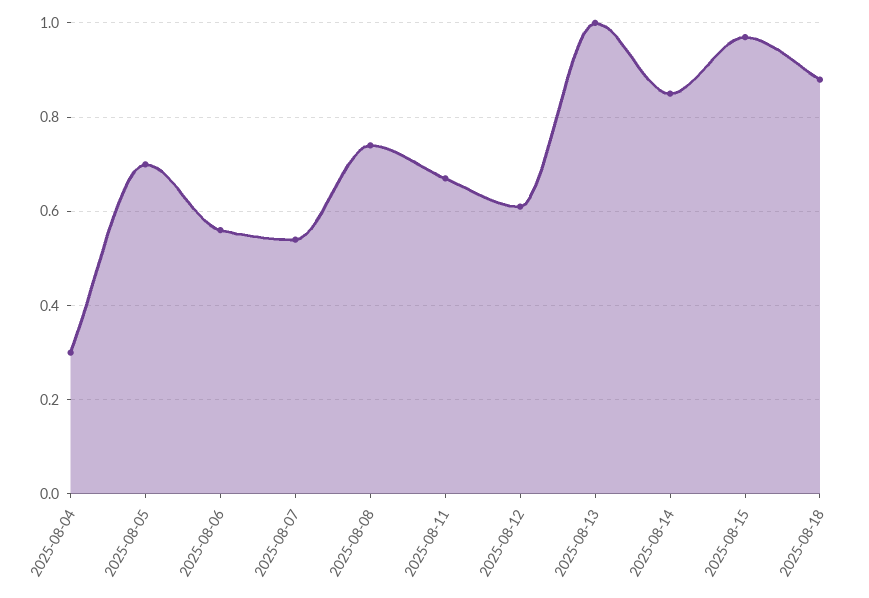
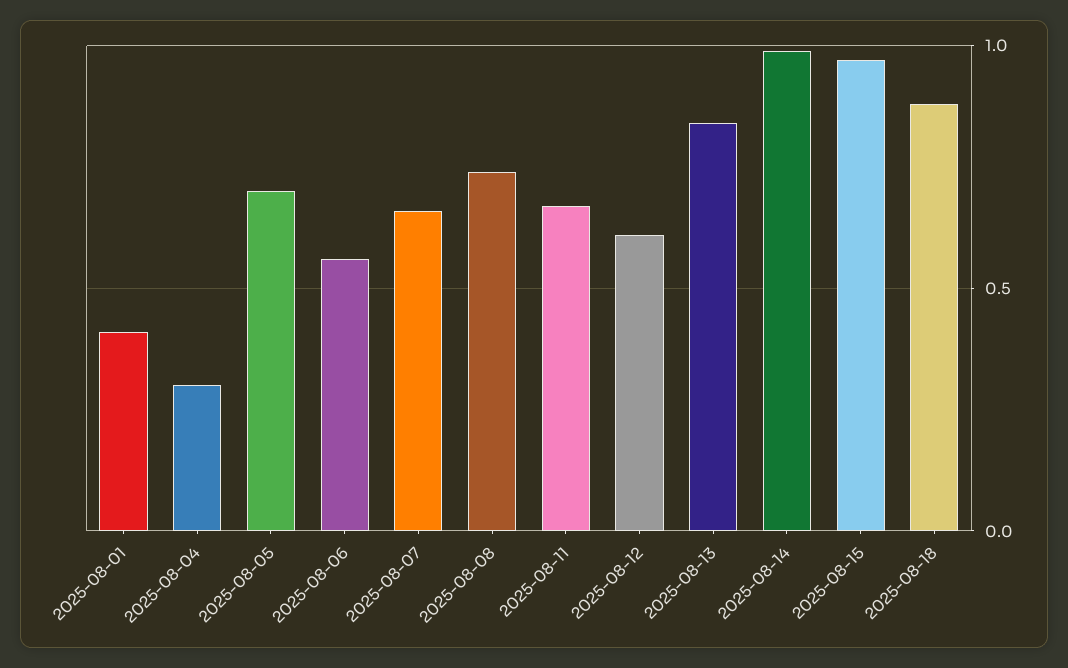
  {
    "2025-08-04": 0.3,
    "2025-08-05": 0.7,
    "2025-08-06": 0.55,
-   "2025-08-07": 0.55,
+   "2025-08-07": 0.65,
    "2025-08-08": 0.75,
    "2025-08-11": 0.65,
    "2025-08-12": 0.6,
-   "2025-08-13": 1,
+   "2025-08-13": 0.85,
-   "2025-08-14": 0.85,
+   "2025-08-14": 1,
    "2025-08-15": 0.95,
-   "2025-08-18": 0.9
+   "2025-08-18": 0.9,
+   "2025-08-01": 0.4
  }

